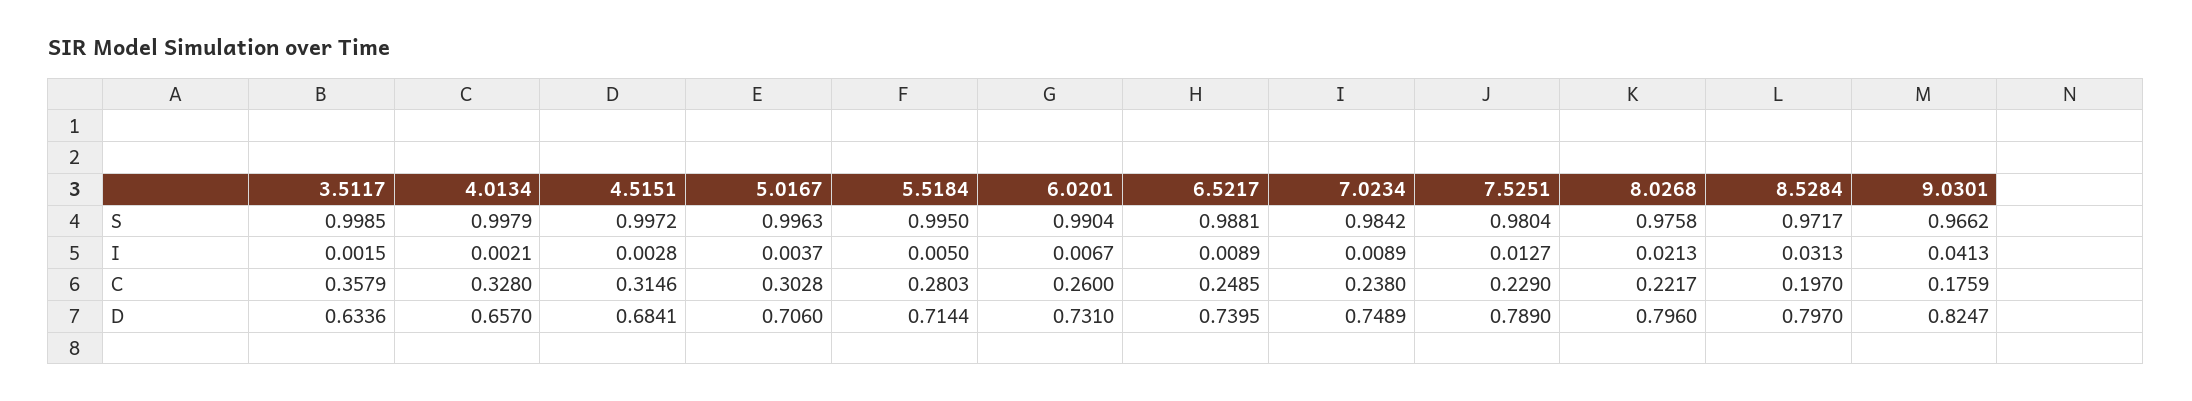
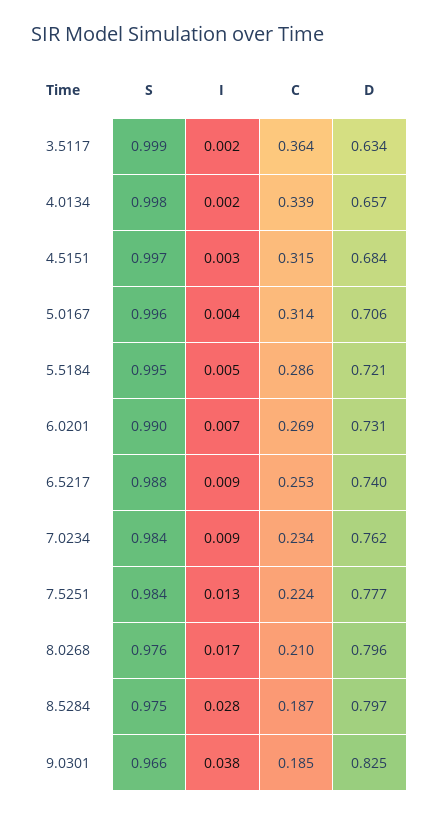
  {
    "3.5117": {
      "S": 0.9985,
      "I": 0.0015,
-     "C": 0.3579,
+     "C": 0.364,
      "D": 0.6336
    },
    "4.0134": {
      "S": 0.9979,
      "I": 0.0021,
-     "C": 0.328,
+     "C": 0.339,
      "D": 0.657
    },
    "4.5151": {
      "S": 0.9972,
      "I": 0.0028,
      "C": 0.3146,
      "D": 0.6841
    },
    "5.0167": {
      "S": 0.9963,
      "I": 0.0037,
-     "C": 0.3028,
+     "C": 0.314,
      "D": 0.706
    },
    "5.5184": {
      "S": 0.995,
      "I": 0.005,
-     "C": 0.2803,
+     "C": 0.286,
-     "D": 0.7144
+     "D": 0.721
    },
    "6.0201": {
      "S": 0.9904,
      "I": 0.0067,
-     "C": 0.26,
+     "C": 0.269,
      "D": 0.731
    },
    "6.5217": {
      "S": 0.9881,
      "I": 0.0089,
-     "C": 0.2485,
+     "C": 0.253,
      "D": 0.7395
    },
    "7.0234": {
      "S": 0.9842,
      "I": 0.0089,
-     "C": 0.238,
+     "C": 0.234,
-     "D": 0.7489
+     "D": 0.762
    },
    "7.5251": {
-     "S": 0.9804,
+     "S": 0.984,
      "I": 0.0127,
-     "C": 0.229,
+     "C": 0.224,
-     "D": 0.789
+     "D": 0.777
    },
    "8.0268": {
      "S": 0.9758,
-     "I": 0.0213,
+     "I": 0.017,
-     "C": 0.2217,
+     "C": 0.21,
      "D": 0.796
    },
    "8.5284": {
-     "S": 0.9717,
+     "S": 0.975,
-     "I": 0.0313,
+     "I": 0.028,
-     "C": 0.197,
+     "C": 0.187,
      "D": 0.797
    },
    "9.0301": {
      "S": 0.9662,
-     "I": 0.0413,
+     "I": 0.038,
-     "C": 0.1759,
+     "C": 0.185,
      "D": 0.8247
    }
  }

